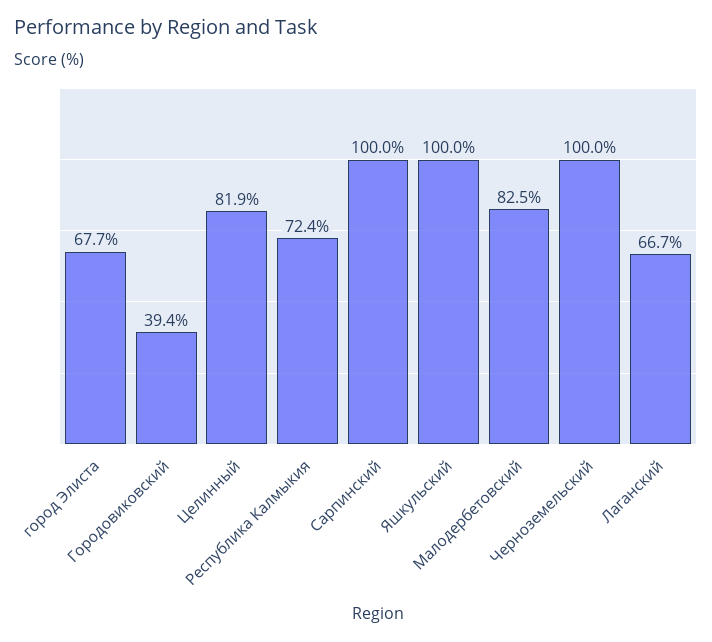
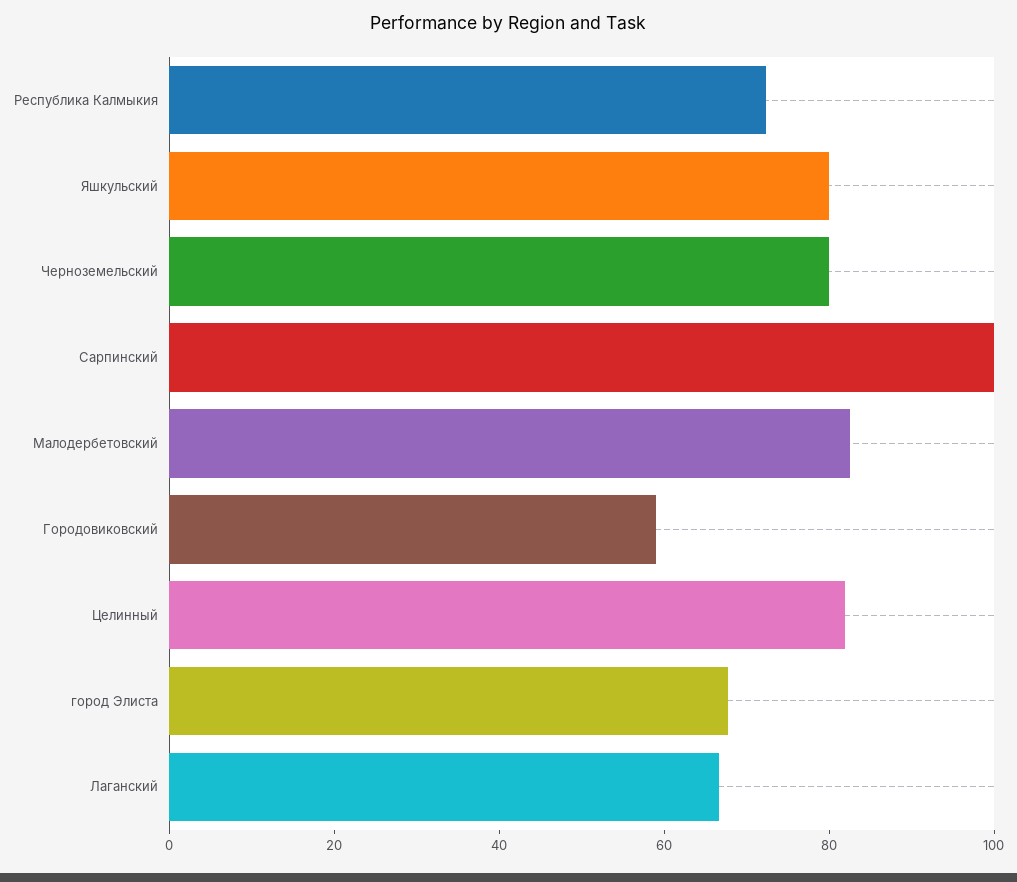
  {
    "город Элиста": 67.7,
-   "Городовиковский": 39.4,
+   "Городовиковский": 60,
    "Целинный": 81.9,
    "Республика Калмыкия": 72.4,
    "Сарпинский": 100,
-   "Яшкульский": 100,
+   "Яшкульский": 80,
    "Малодербетовский": 82.5,
-   "Черноземельский": 100,
+   "Черноземельский": 80,
    "Лаганский": 66.7
  }

